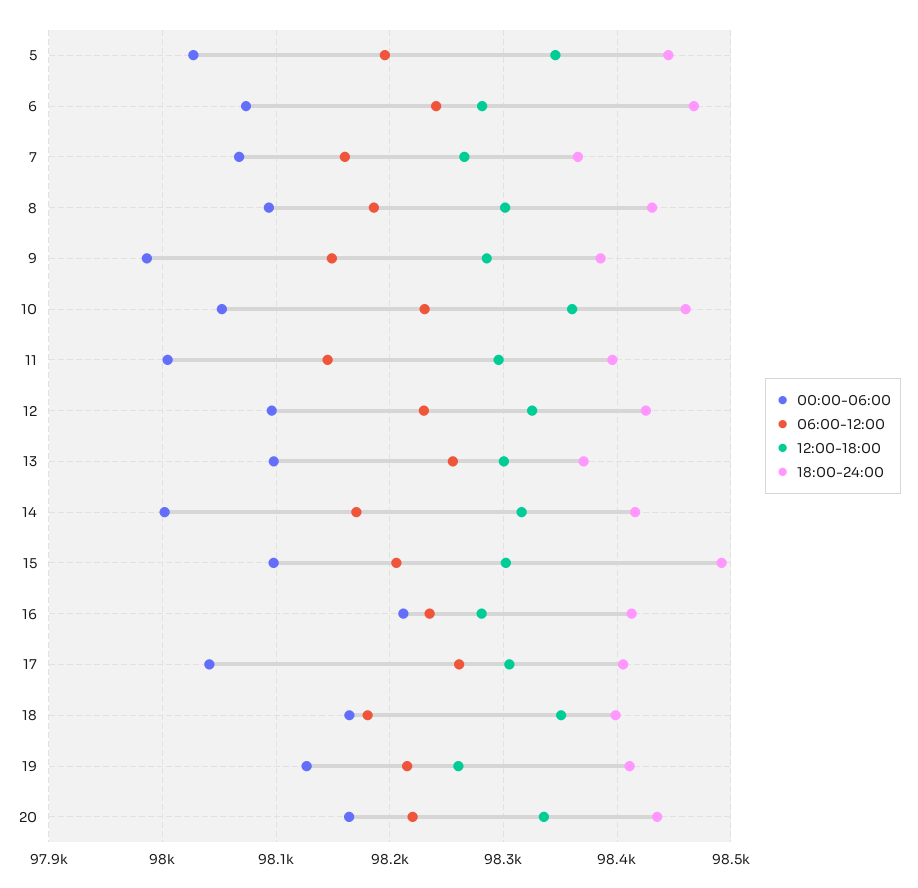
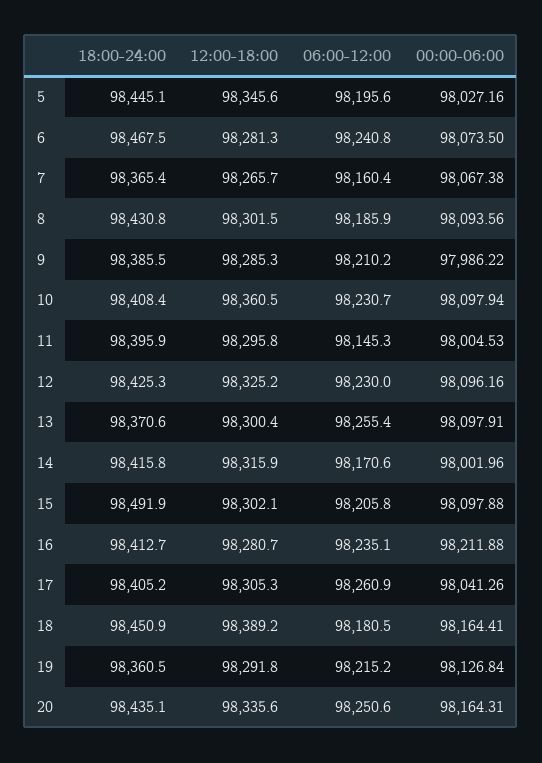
  {
    "00:00-06:00": {
      "5": 98027.16,
      "6": 98073.5,
      "7": 98067.38,
      "8": 98093.56,
      "9": 97986.22,
-     "10": 98050,
+     "10": 98097.94,
      "11": 98004.53,
      "12": 98096.16,
      "13": 98097.91,
      "14": 98001.96,
      "15": 98097.88,
      "16": 98211.88,
      "17": 98041.26,
      "18": 98164.41,
      "19": 98126.84,
      "20": 98164.31
    },
    "06:00-12:00": {
      "5": 98195.6,
      "6": 98240.8,
      "7": 98160.4,
      "8": 98185.9,
-     "9": 98150,
+     "9": 98210.2,
      "10": 98230.7,
      "11": 98145.3,
      "12": 98230,
      "13": 98255.4,
      "14": 98170.6,
      "15": 98205.8,
      "16": 98235.1,
      "17": 98260.9,
      "18": 98180.5,
      "19": 98215.2,
-     "20": 98220
+     "20": 98250.6
    },
    "12:00-18:00": {
      "5": 98345.6,
      "6": 98281.3,
      "7": 98265.7,
      "8": 98301.5,
      "9": 98285.3,
      "10": 98360.5,
      "11": 98295.8,
      "12": 98325.2,
      "13": 98300.4,
      "14": 98315.9,
      "15": 98302.1,
      "16": 98280.7,
      "17": 98305.3,
-     "18": 98350,
+     "18": 98389.2,
-     "19": 98260,
+     "19": 98291.8,
      "20": 98335.6
    },
    "18:00-24:00": {
      "5": 98445.1,
      "6": 98467.5,
      "7": 98365.4,
      "8": 98430.8,
      "9": 98385.5,
-     "10": 98460,
+     "10": 98408.4,
      "11": 98395.9,
      "12": 98425.3,
      "13": 98370.6,
      "14": 98415.8,
      "15": 98491.9,
      "16": 98412.7,
      "17": 98405.2,
-     "18": 98400,
+     "18": 98450.9,
-     "19": 98410,
+     "19": 98360.5,
      "20": 98435.1
    }
  }

